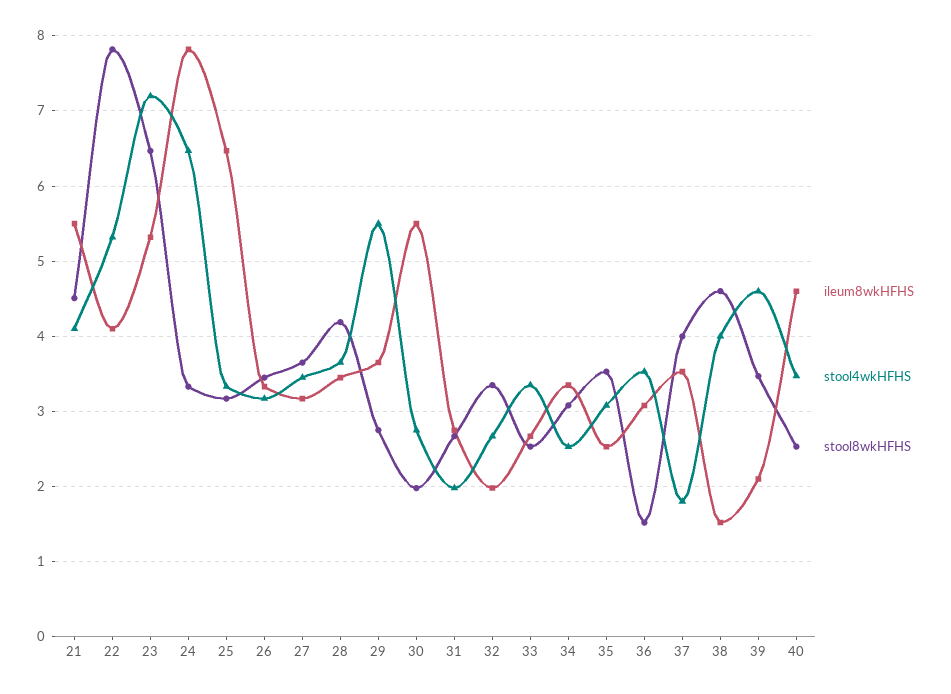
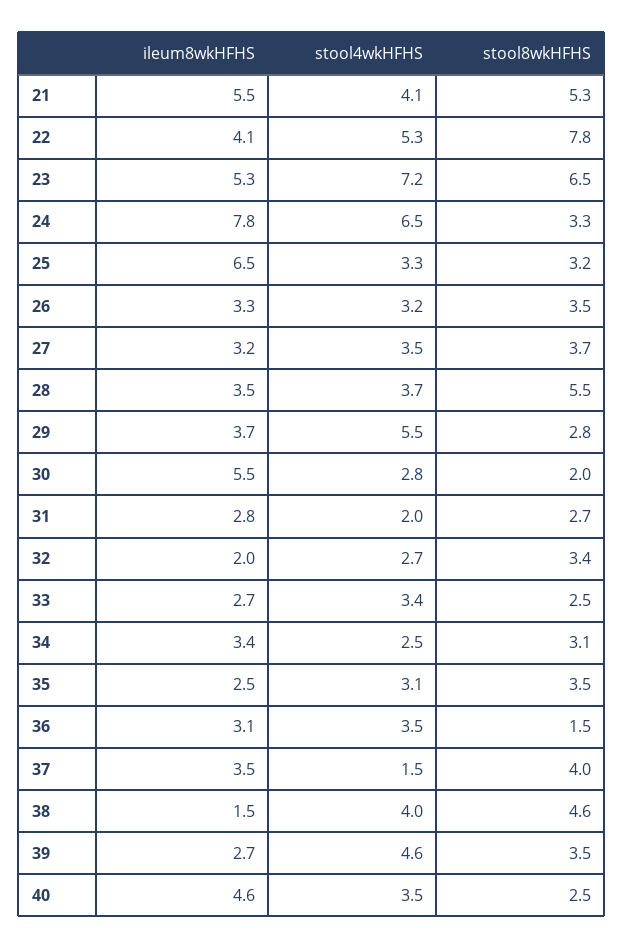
  {
    "ileum8wkHFHS": {
      "21": 5.5,
      "22": 4.1,
      "23": 5.3,
      "24": 7.8,
      "25": 6.5,
      "26": 3.3,
      "27": 3.2,
      "28": 3.5,
      "29": 3.7,
      "30": 5.5,
      "31": 2.8,
      "32": 2,
      "33": 2.7,
      "34": 3.4,
      "35": 2.5,
      "36": 3.1,
      "37": 3.5,
      "38": 1.5,
-     "39": 2.1,
+     "39": 2.7,
      "40": 4.6
    },
    "stool4wkHFHS": {
      "21": 4.1,
      "22": 5.3,
      "23": 7.2,
      "24": 6.5,
      "25": 3.3,
      "26": 3.2,
      "27": 3.5,
      "28": 3.7,
      "29": 5.5,
      "30": 2.8,
      "31": 2,
      "32": 2.7,
      "33": 3.4,
      "34": 2.5,
      "35": 3.1,
      "36": 3.5,
-     "37": 1.8,
+     "37": 1.5,
      "38": 4,
      "39": 4.6,
      "40": 3.5
    },
    "stool8wkHFHS": {
-     "21": 4.5,
+     "21": 5.3,
      "22": 7.8,
      "23": 6.5,
      "24": 3.3,
      "25": 3.2,
      "26": 3.5,
      "27": 3.7,
-     "28": 4.2,
+     "28": 5.5,
      "29": 2.8,
      "30": 2,
      "31": 2.7,
      "32": 3.4,
      "33": 2.5,
      "34": 3.1,
      "35": 3.5,
      "36": 1.5,
      "37": 4,
      "38": 4.6,
      "39": 3.5,
      "40": 2.5
    }
  }

